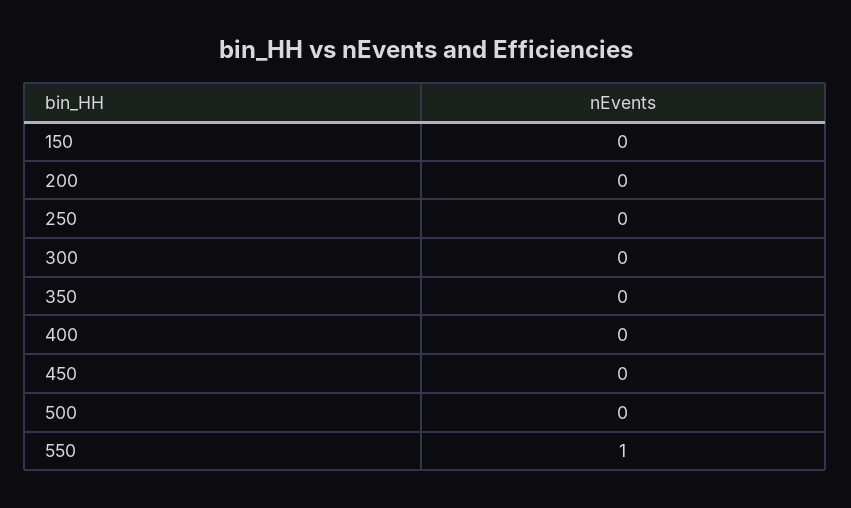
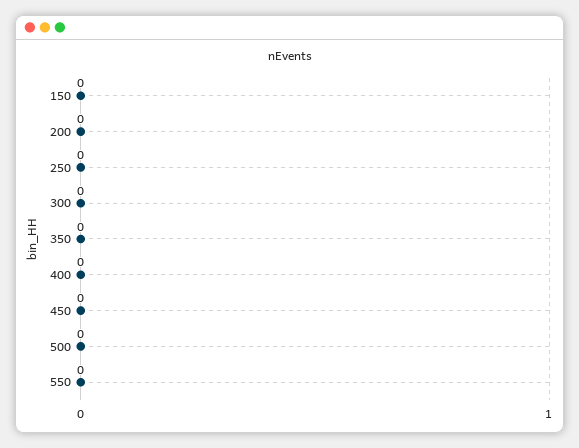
  {
    "150": 0,
    "200": 0,
    "250": 0,
    "300": 0,
    "350": 0,
    "400": 0,
    "450": 0,
    "500": 0,
-   "550": 1
+   "550": 0
  }

